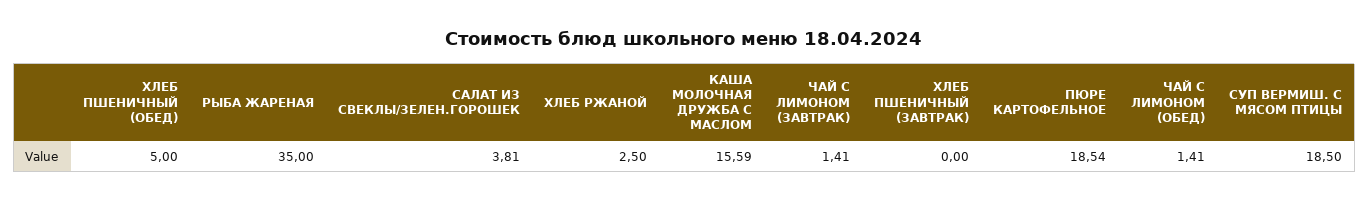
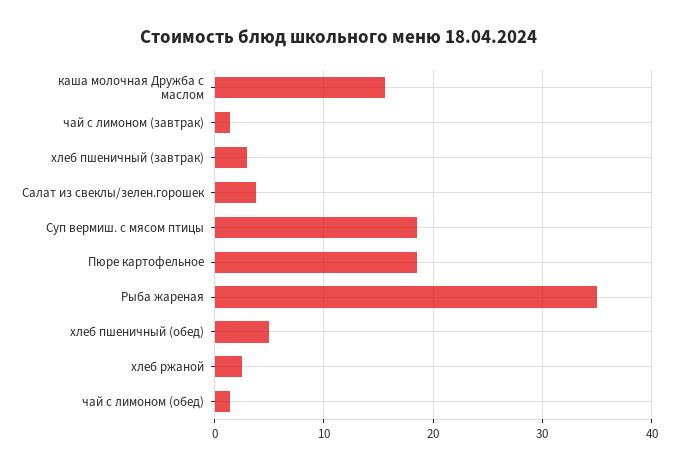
  {
    "ХЛЕБ ПШЕНИЧНЫЙ (ОБЕД)": 5,
    "РЫБА ЖАРЕНАЯ": 35,
    "САЛАТ ИЗ СВЕКЛЫ/ЗЕЛЕН.ГОРОШЕК": 3.81,
    "ХЛЕБ РЖАНОЙ": 2.5,
    "КАША МОЛОЧНАЯ ДРУЖБА С МАСЛОМ": 15.59,
    "ЧАЙ С ЛИМОНОМ (ЗАВТРАК)": 1.41,
-   "ХЛЕБ ПШЕНИЧНЫЙ (ЗАВТРАК)": 0,
+   "ХЛЕБ ПШЕНИЧНЫЙ (ЗАВТРАК)": 3,
    "ПЮРЕ КАРТОФЕЛЬНОЕ": 18.54,
    "ЧАЙ С ЛИМОНОМ (ОБЕД)": 1.41,
    "СУП ВЕРМИШ. С МЯСОМ ПТИЦЫ": 18.5
  }

